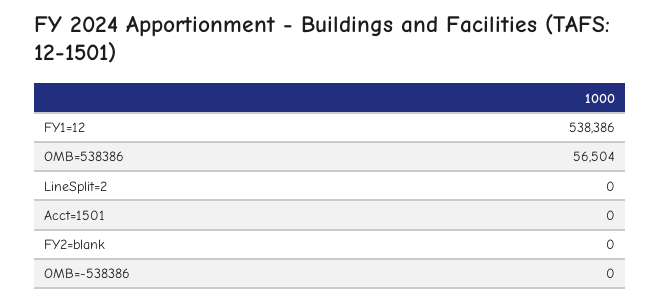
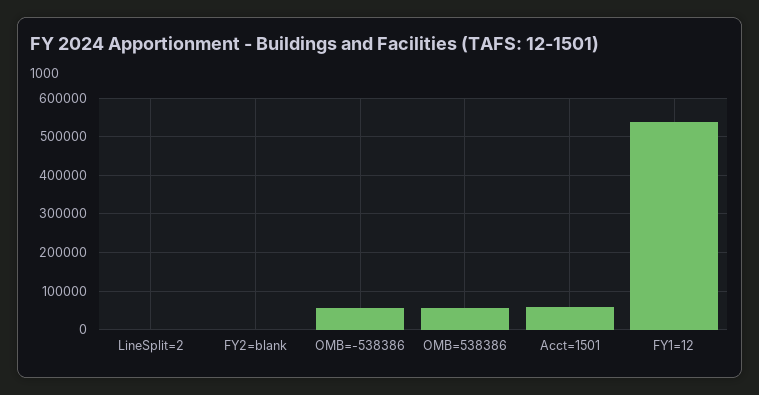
  {
    "FY1=12": 538386,
    "OMB=538386": 56504,
    "LineSplit=2": 0,
-   "Acct=1501": 0,
+   "Acct=1501": 60000,
    "FY2=blank": 0,
-   "OMB=-538386": 0
+   "OMB=-538386": 60000
  }

